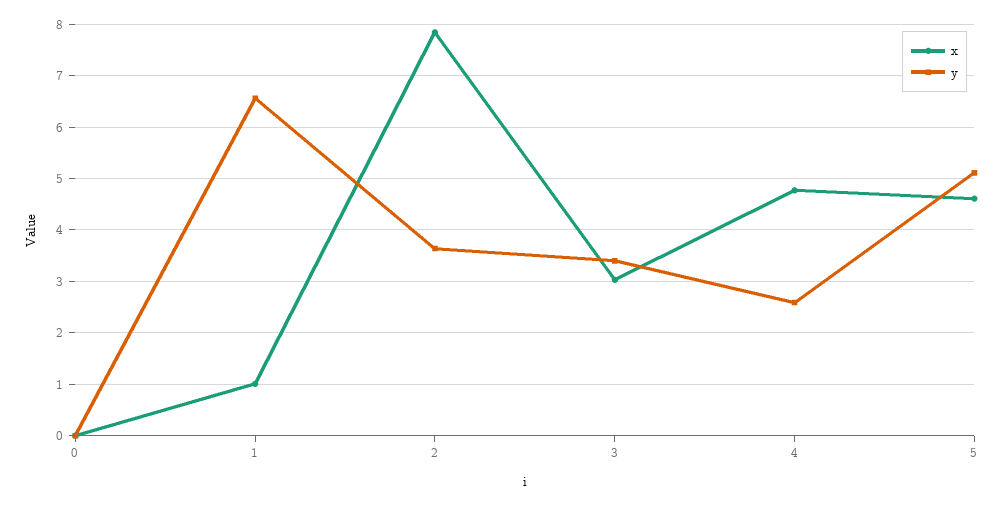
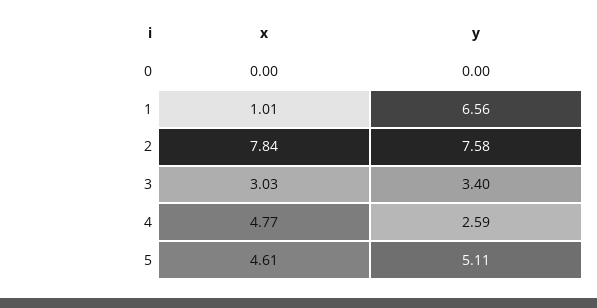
  {
    "x": {
      "0": 0,
      "1": 1.01,
      "2": 7.84,
      "3": 3.03,
      "4": 4.77,
      "5": 4.61
    },
    "y": {
      "0": 0,
      "1": 6.56,
-     "2": 3.6,
+     "2": 7.58,
      "3": 3.4,
      "4": 2.59,
      "5": 5.11
    }
  }

